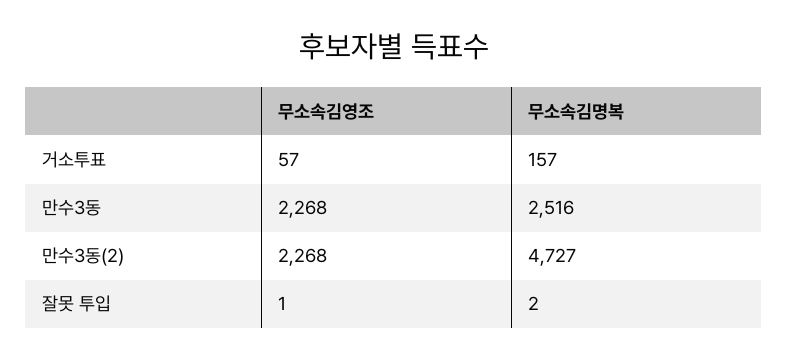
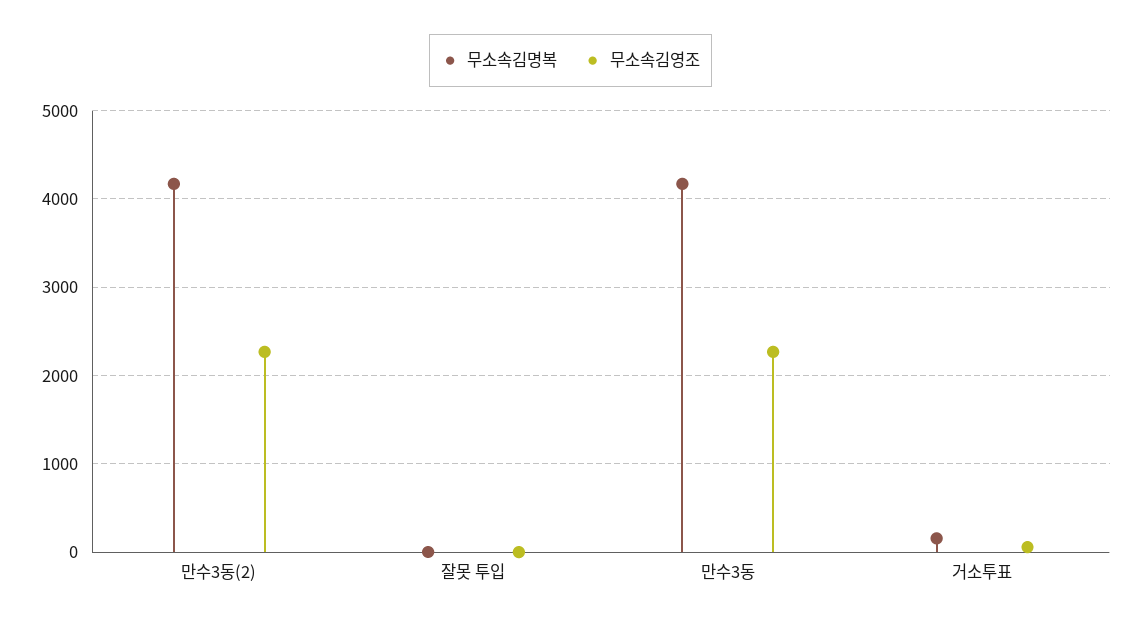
  {
    "무소속김영조": {
      "거소투표": 57,
      "만수3동": 2268,
      "만수3동(2)": 2268,
      "잘못 투입": 1
    },
    "무소속김명복": {
      "거소투표": 157,
-     "만수3동": 2516,
+     "만수3동": 4200,
-     "만수3동(2)": 4727,
+     "만수3동(2)": 4200,
      "잘못 투입": 2
    }
  }

